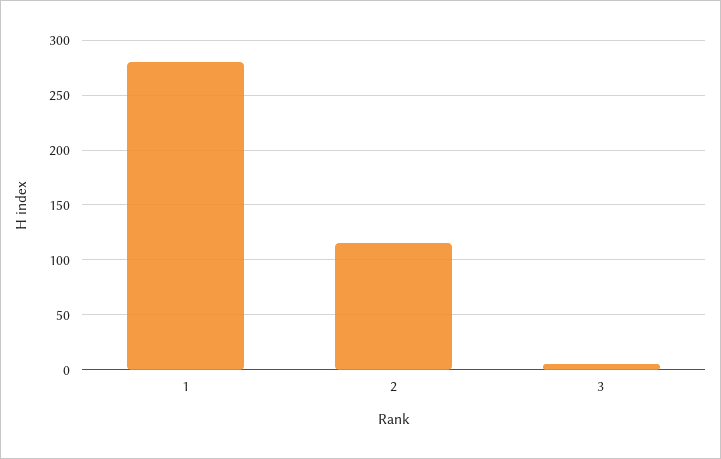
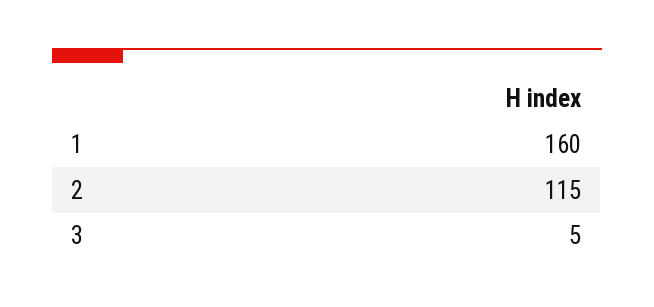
  {
-   "1": 280,
+   "1": 160,
    "2": 115,
    "3": 5
  }

